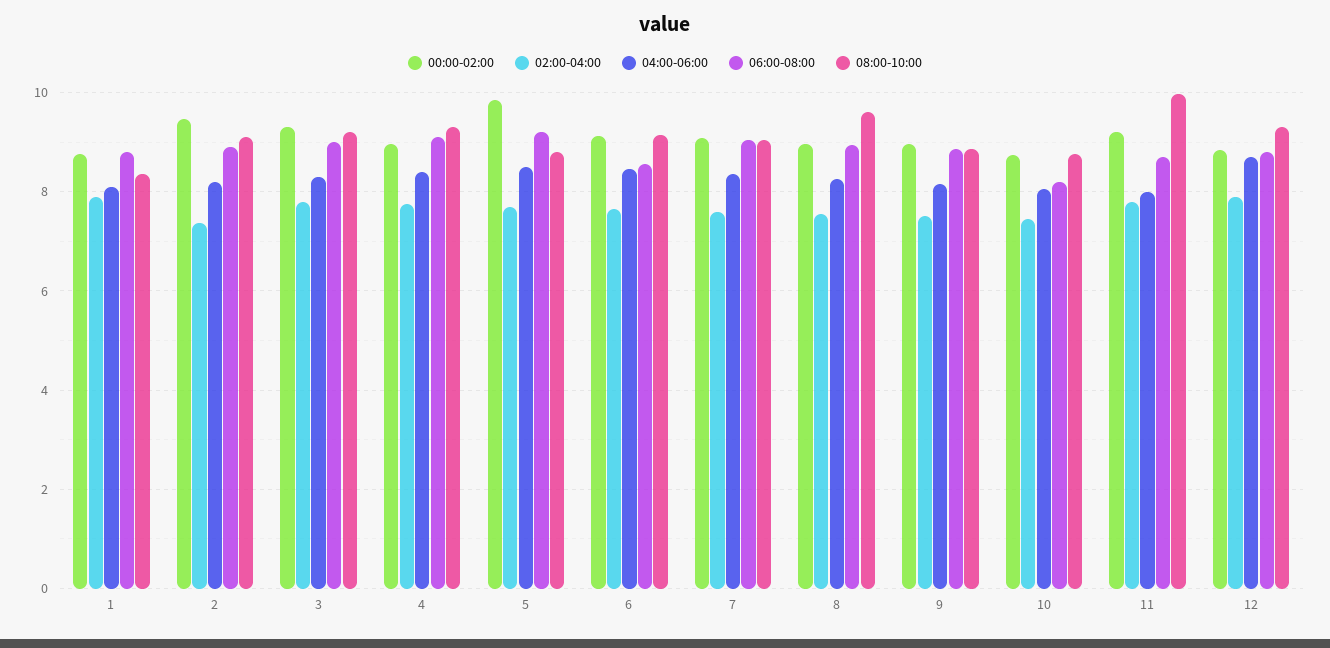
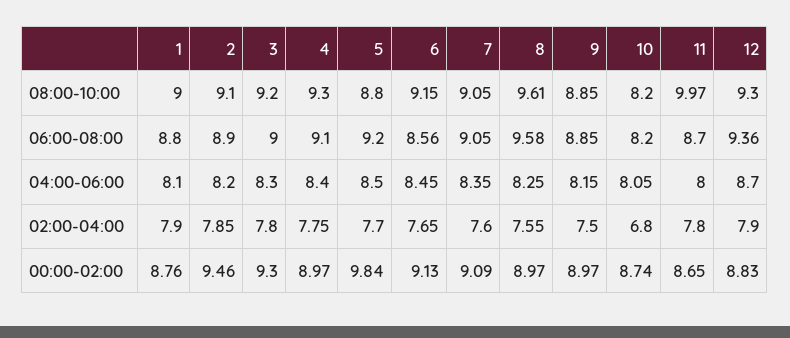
  {
    "00:00-02:00": {
      "1": 8.76,
      "2": 9.46,
      "3": 9.3,
      "4": 8.97,
      "5": 9.84,
      "6": 9.13,
      "7": 9.09,
      "8": 8.97,
      "9": 8.97,
      "10": 8.74,
-     "11": 9.2,
+     "11": 8.65,
      "12": 8.83
    },
    "02:00-04:00": {
      "1": 7.9,
-     "2": 7.4,
+     "2": 7.85,
      "3": 7.8,
      "4": 7.75,
      "5": 7.7,
      "6": 7.65,
      "7": 7.6,
      "8": 7.55,
      "9": 7.5,
-     "10": 7.4,
+     "10": 6.8,
      "11": 7.8,
      "12": 7.9
    },
    "04:00-06:00": {
      "1": 8.1,
      "2": 8.2,
      "3": 8.3,
      "4": 8.4,
      "5": 8.5,
      "6": 8.45,
      "7": 8.35,
      "8": 8.25,
      "9": 8.15,
      "10": 8.05,
      "11": 8,
      "12": 8.7
    },
    "06:00-08:00": {
      "1": 8.8,
      "2": 8.9,
      "3": 9,
      "4": 9.1,
      "5": 9.2,
      "6": 8.56,
      "7": 9.05,
-     "8": 9,
+     "8": 9.58,
      "9": 8.85,
      "10": 8.2,
      "11": 8.7,
-     "12": 8.8
+     "12": 9.36
    },
    "08:00-10:00": {
-     "1": 8.4,
+     "1": 9,
      "2": 9.1,
      "3": 9.2,
      "4": 9.3,
      "5": 8.8,
      "6": 9.15,
      "7": 9.05,
      "8": 9.61,
      "9": 8.85,
-     "10": 8.8,
+     "10": 8.2,
      "11": 9.97,
      "12": 9.3
    }
  }

